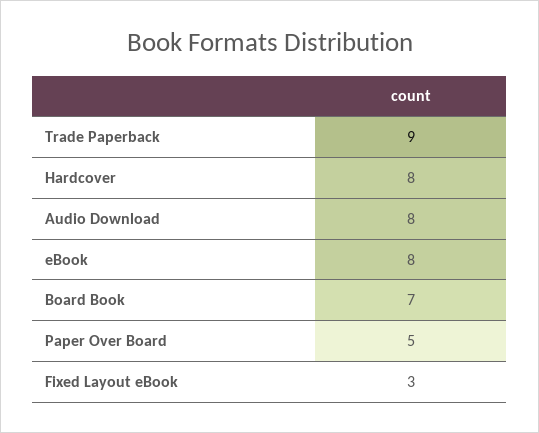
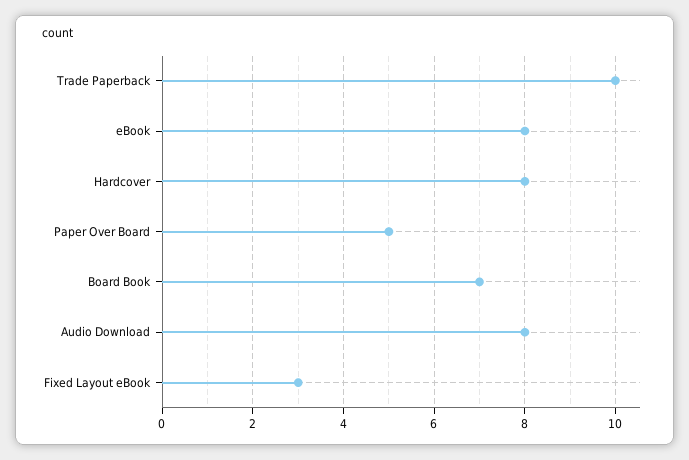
  {
-   "Trade Paperback": 9,
+   "Trade Paperback": 10,
    "Hardcover": 8,
    "Audio Download": 8,
    "eBook": 8,
    "Board Book": 7,
    "Paper Over Board": 5,
    "Fixed Layout eBook": 3
  }

